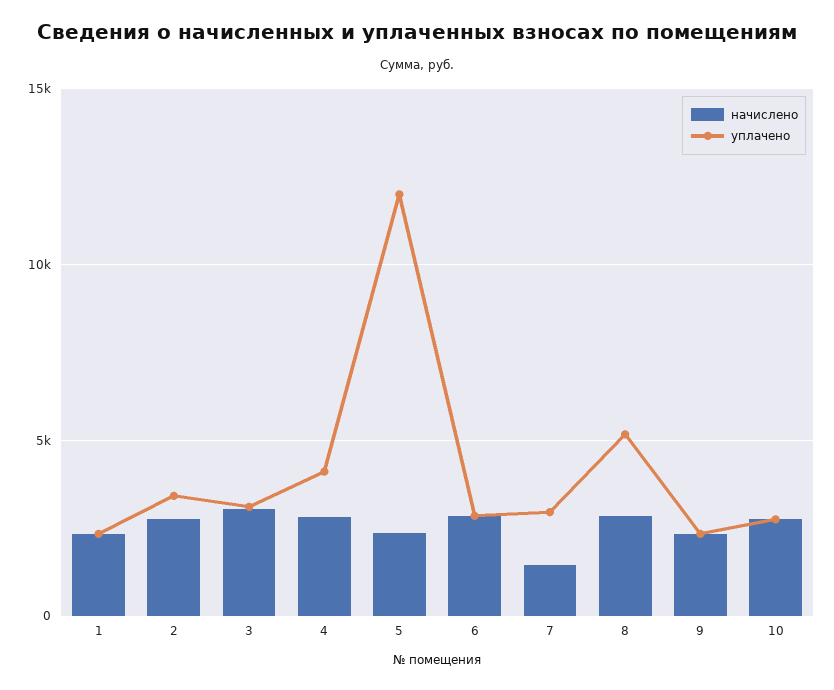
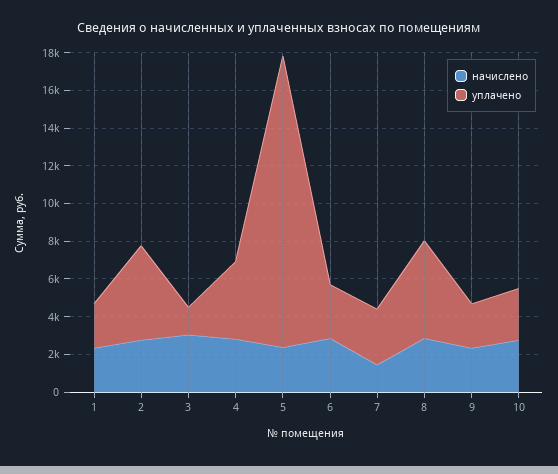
  {
    "начислено": {
      "1": 2500,
      "2": 3000,
      "3": 3000,
      "4": 3000,
      "5": 2500,
      "6": 3000,
      "7": 1500,
      "8": 3000,
      "9": 2500,
      "10": 3000
    },
    "уплачено": {
      "1": 2500,
-     "2": 3500,
+     "2": 5000,
-     "3": 3000,
+     "3": 1500,
      "4": 4000,
-     "5": 12000,
+     "5": 15500,
      "6": 3000,
      "7": 3000,
      "8": 5000,
      "9": 2500,
      "10": 3000
    }
  }

